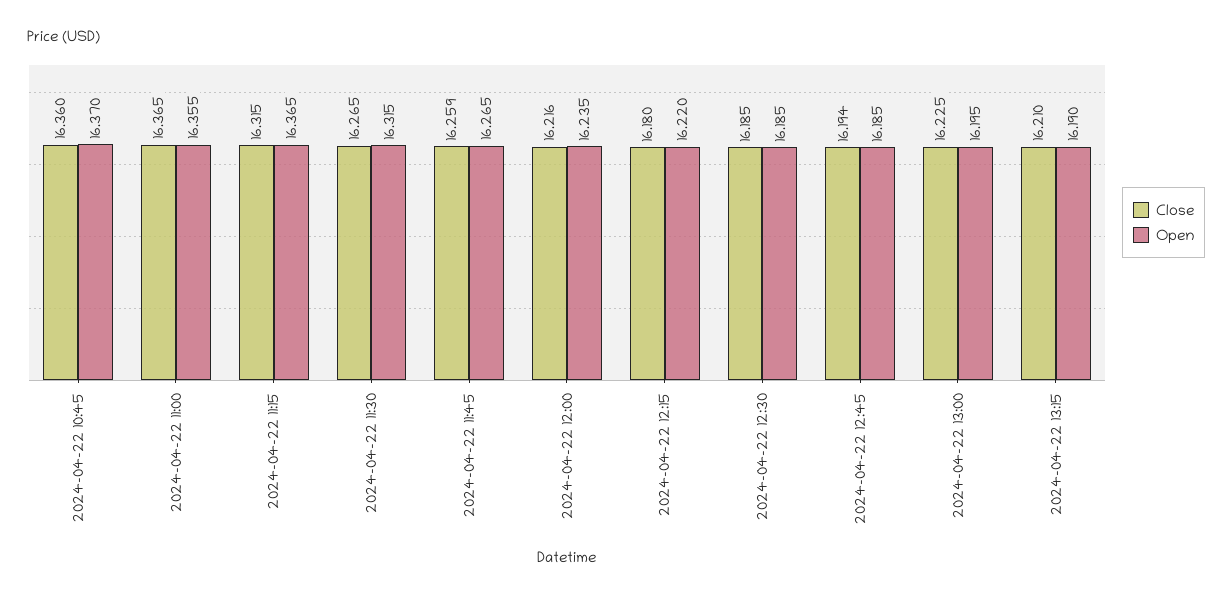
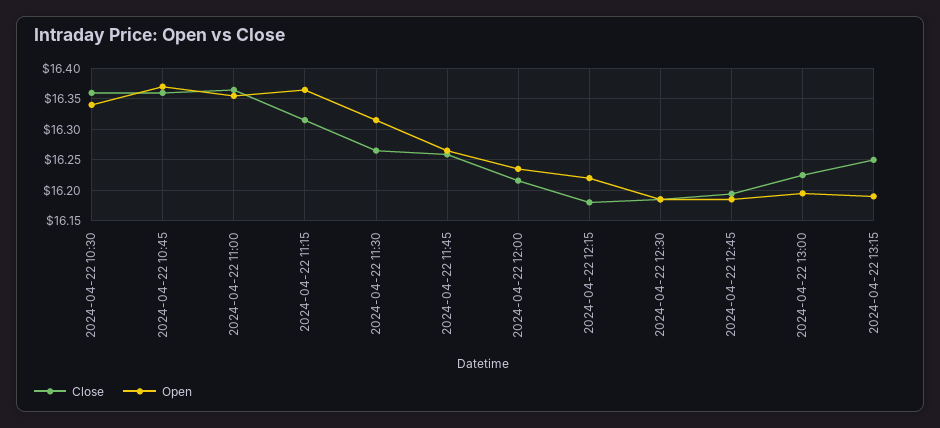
  {
    "Close": {
      "2024-04-22 10:45": 16.36,
      "2024-04-22 11:00": 16.365,
      "2024-04-22 11:15": 16.315,
      "2024-04-22 11:30": 16.265,
      "2024-04-22 11:45": 16.259,
      "2024-04-22 12:00": 16.216,
      "2024-04-22 12:15": 16.18,
      "2024-04-22 12:30": 16.185,
      "2024-04-22 12:45": 16.194,
      "2024-04-22 13:00": 16.225,
-     "2024-04-22 13:15": 16.21
+     "2024-04-22 13:15": 16.25,
+     "2024-04-22 10:30": 16.36
    },
    "Open": {
      "2024-04-22 10:45": 16.37,
      "2024-04-22 11:00": 16.355,
      "2024-04-22 11:15": 16.365,
      "2024-04-22 11:30": 16.315,
      "2024-04-22 11:45": 16.265,
      "2024-04-22 12:00": 16.235,
      "2024-04-22 12:15": 16.22,
      "2024-04-22 12:30": 16.185,
      "2024-04-22 12:45": 16.185,
      "2024-04-22 13:00": 16.195,
-     "2024-04-22 13:15": 16.19
+     "2024-04-22 13:15": 16.19,
+     "2024-04-22 10:30": 16.34
    }
  }

